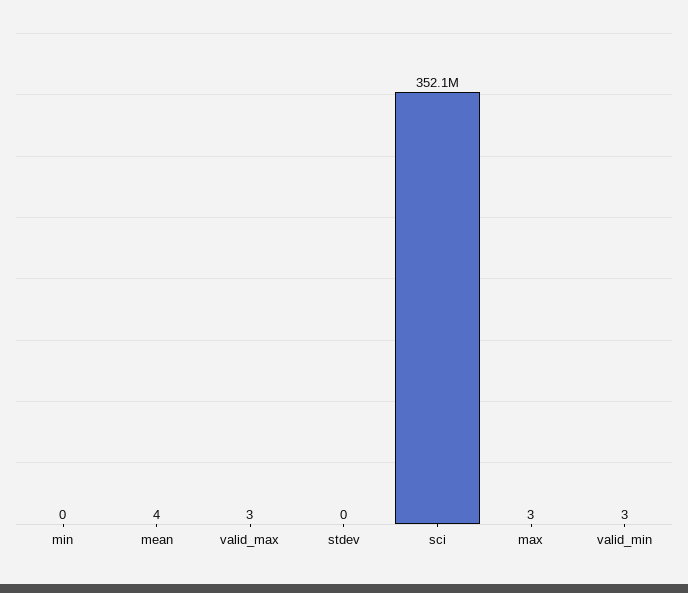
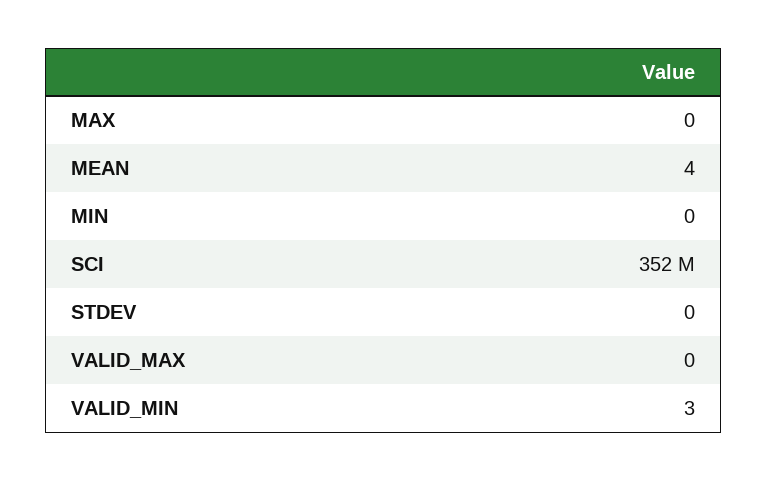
  {
    "min": 0,
    "mean": 4,
-   "valid_max": 3,
+   "valid_max": 0,
    "stdev": 0,
    "sci": 352100000,
-   "max": 3,
+   "max": 0,
    "valid_min": 3
  }

